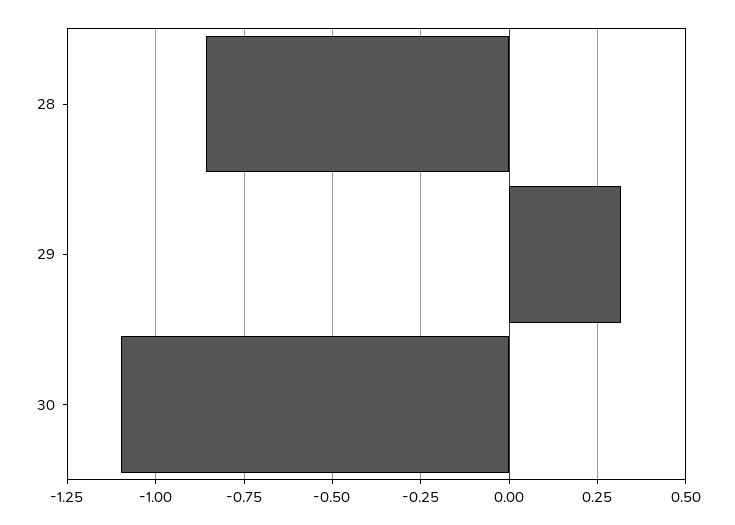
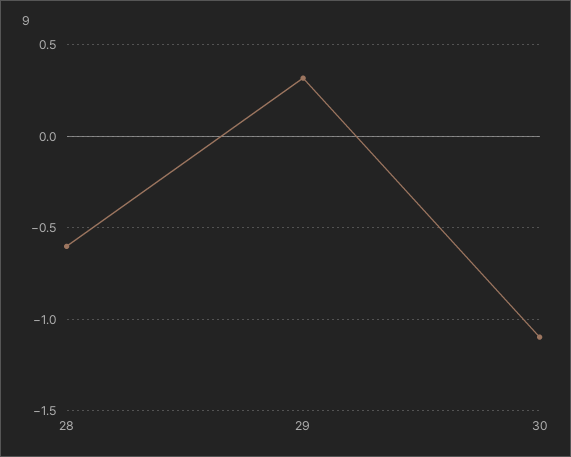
  {
-   "28": -0.85,
+   "28": -0.6,
    "29": 0.325,
    "30": -1.1
  }

